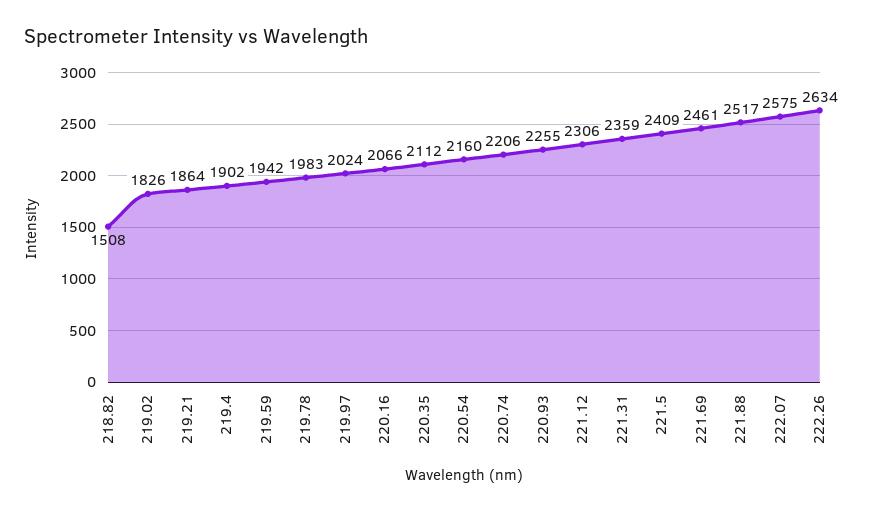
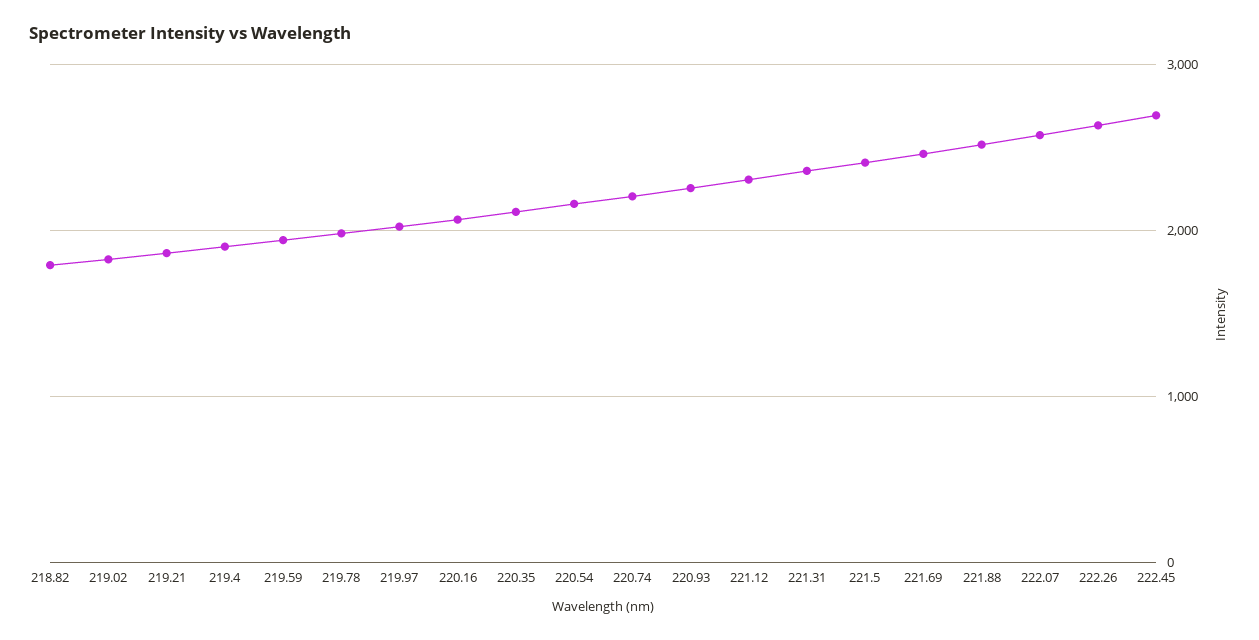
  {
-   "218.82": 1508,
+   "218.82": 1800,
    "219.02": 1826,
    "219.21": 1864,
    "219.4": 1902,
    "219.59": 1942,
    "219.78": 1983,
    "219.97": 2024,
    "220.16": 2066,
    "220.35": 2112,
    "220.54": 2160,
    "220.74": 2206,
    "220.93": 2255,
    "221.12": 2306,
    "221.31": 2359,
    "221.5": 2409,
    "221.69": 2461,
    "221.88": 2517,
    "222.07": 2575,
-   "222.26": 2634
+   "222.26": 2634,
+   "222.45": 2700
  }

